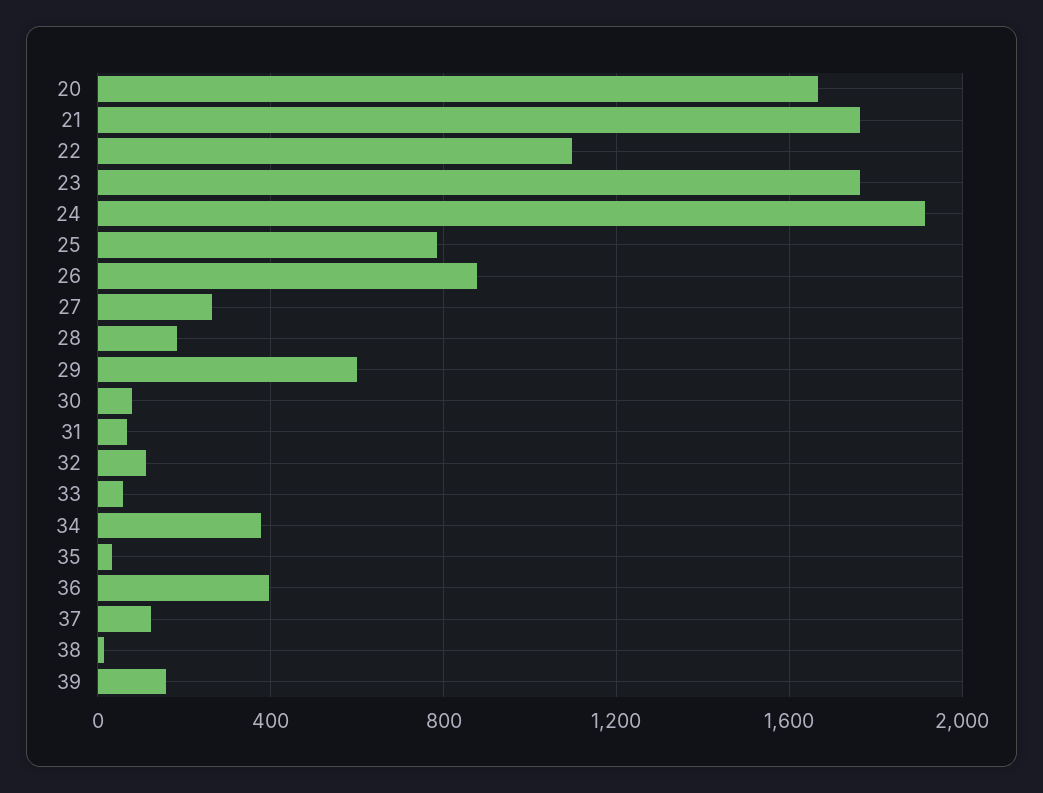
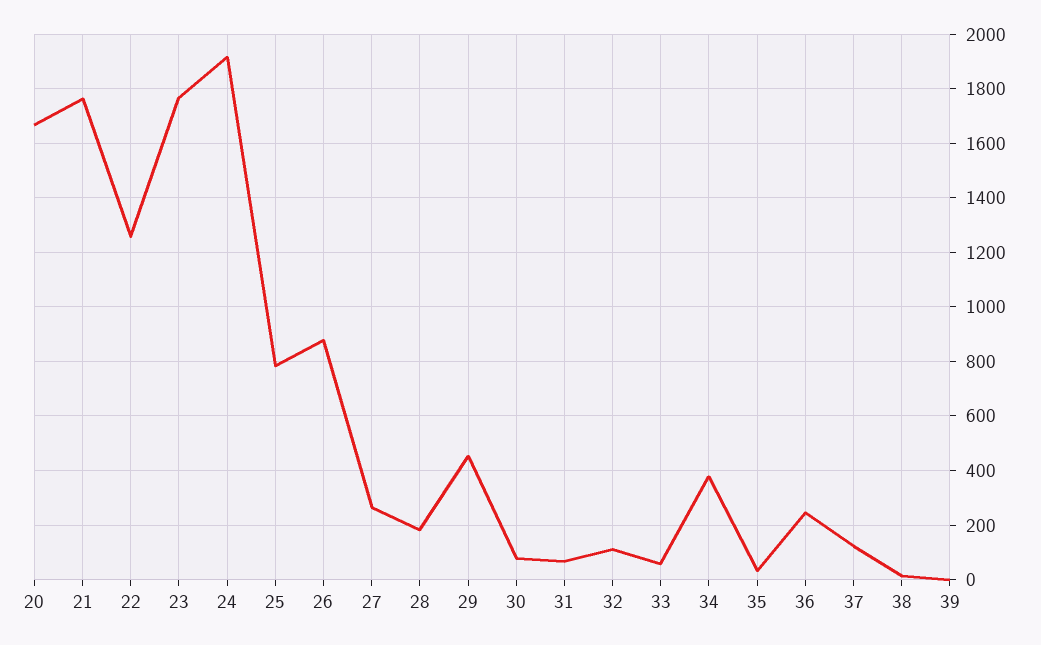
  {
    "20": 1675,
    "21": 1775,
-   "22": 1100,
+   "22": 1250,
    "23": 1775,
    "24": 1925,
    "25": 775,
    "26": 875,
    "27": 275,
    "28": 175,
-   "29": 600,
+   "29": 450,
    "30": 75,
    "31": 75,
    "32": 100,
    "33": 50,
    "34": 375,
    "35": 25,
-   "36": 400,
+   "36": 250,
    "37": 125,
    "38": 25,
-   "39": 150
+   "39": 0
  }

